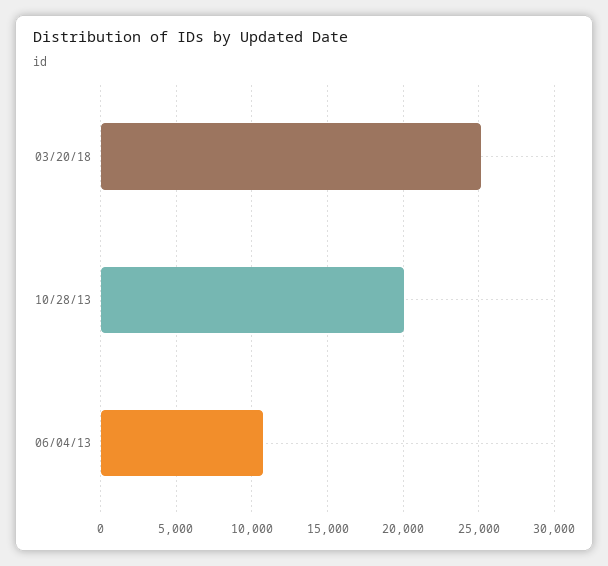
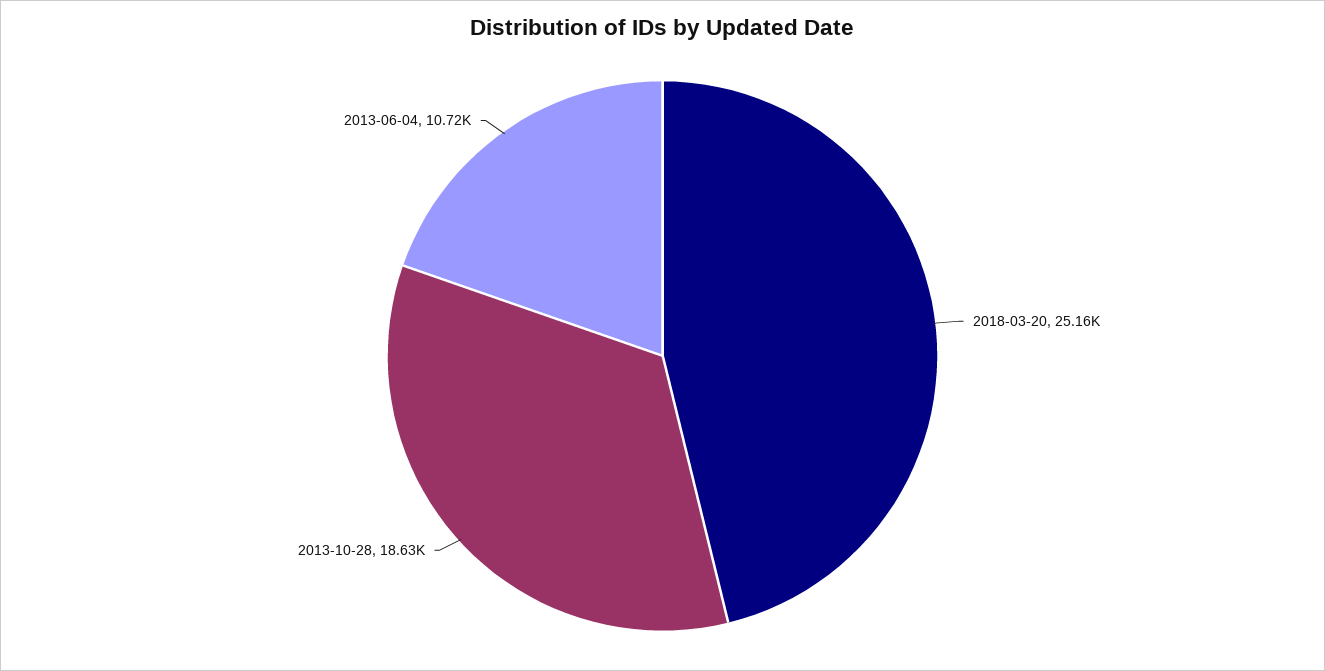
  {
    "03/20/18": 25160,
-   "10/28/13": 20000,
+   "10/28/13": 18630,
    "06/04/13": 10720
  }

